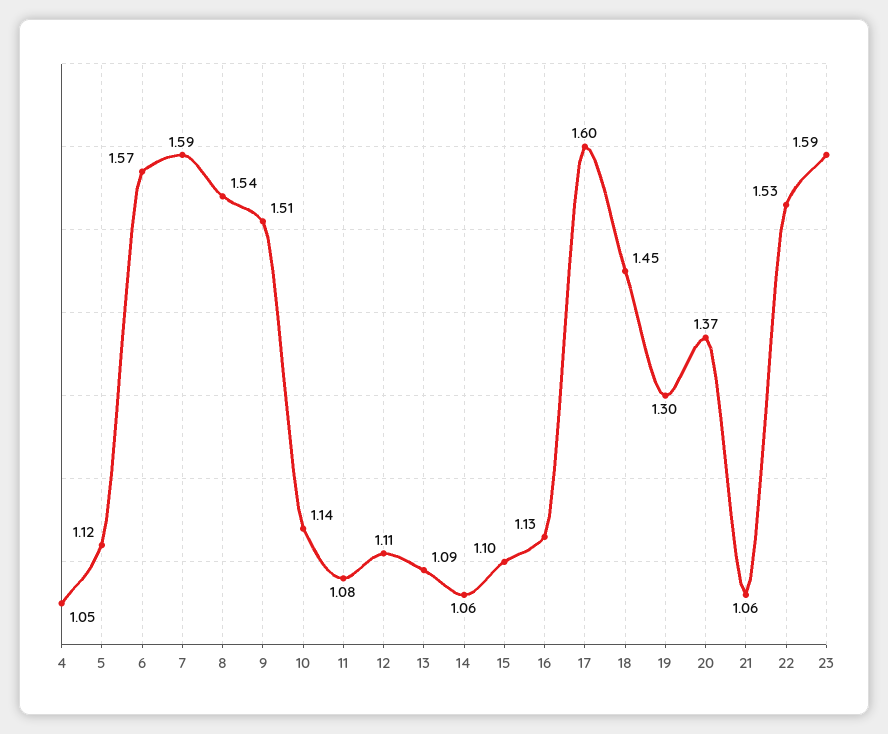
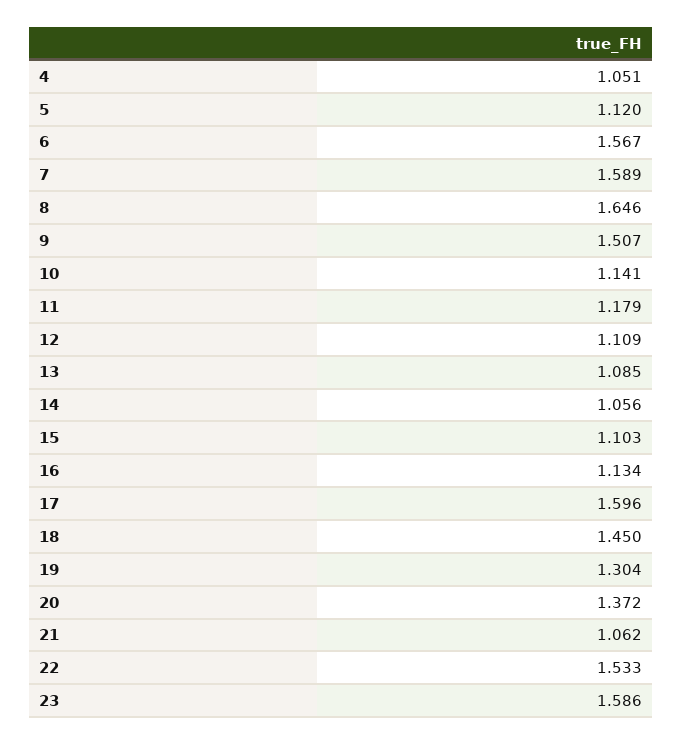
  {
    "4": 1.051,
    "5": 1.12,
    "6": 1.567,
    "7": 1.589,
-   "8": 1.54,
+   "8": 1.646,
    "9": 1.507,
    "10": 1.141,
-   "11": 1.08,
+   "11": 1.179,
    "12": 1.109,
    "13": 1.085,
    "14": 1.056,
    "15": 1.103,
    "16": 1.134,
    "17": 1.596,
    "18": 1.45,
    "19": 1.304,
    "20": 1.372,
    "21": 1.062,
    "22": 1.533,
    "23": 1.586
  }

